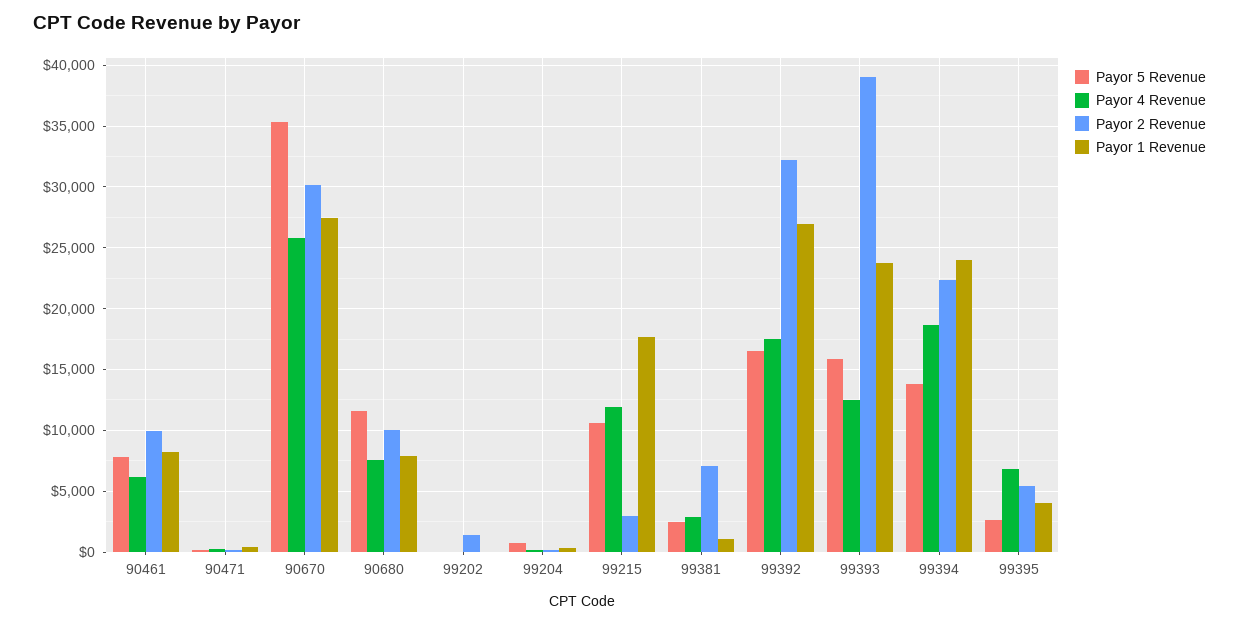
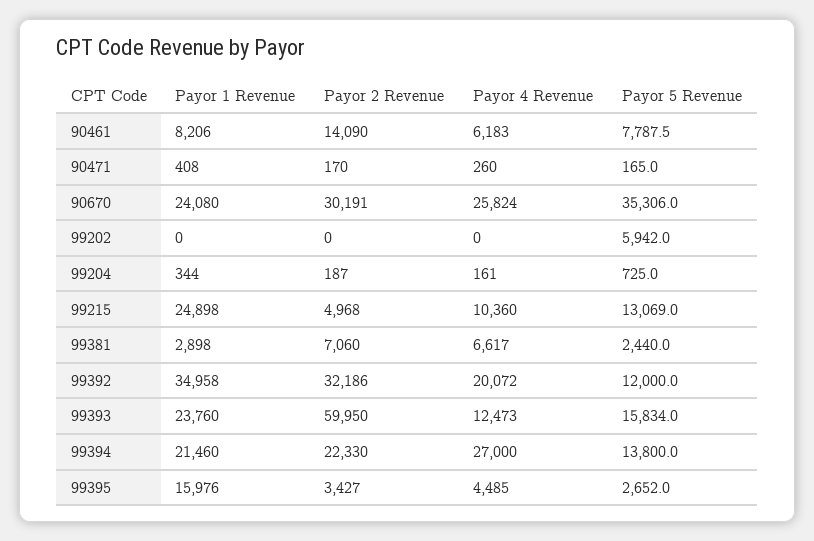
  {
    "Payor 5 Revenue": {
      "90461": 7787.5,
      "90471": 165,
      "90670": 35306,
-     "90680": 11500,
-     "99202": 0,
+     "99202": 5942,
      "99204": 725,
-     "99215": 10500,
+     "99215": 13069,
      "99381": 2440,
-     "99392": 16500,
+     "99392": 12000,
      "99393": 15834,
      "99394": 13800,
      "99395": 2652
    },
    "Payor 4 Revenue": {
      "90461": 6183,
      "90471": 260,
      "90670": 25824,
-     "90680": 7500,
      "99202": 0,
      "99204": 161,
-     "99215": 12000,
+     "99215": 10360,
-     "99381": 3000,
+     "99381": 6617,
-     "99392": 17500,
+     "99392": 20072,
      "99393": 12473,
-     "99394": 18500,
+     "99394": 27000,
-     "99395": 7000
+     "99395": 4485
    },
    "Payor 2 Revenue": {
-     "90461": 10000,
+     "90461": 14090,
      "90471": 170,
      "90670": 30191,
-     "90680": 10000,
-     "99202": 1500,
+     "99202": 0,
      "99204": 187,
-     "99215": 3000,
+     "99215": 4968,
      "99381": 7060,
      "99392": 32186,
-     "99393": 39000,
+     "99393": 59950,
      "99394": 22330,
-     "99395": 5500
+     "99395": 3427
    },
    "Payor 1 Revenue": {
      "90461": 8206,
      "90471": 408,
-     "90670": 27500,
+     "90670": 24080,
-     "90680": 8000,
      "99202": 0,
      "99204": 344,
-     "99215": 17500,
+     "99215": 24898,
-     "99381": 1000,
+     "99381": 2898,
-     "99392": 27000,
+     "99392": 34958,
      "99393": 23760,
-     "99394": 24000,
+     "99394": 21460,
-     "99395": 4000
+     "99395": 15976
    }
  }

